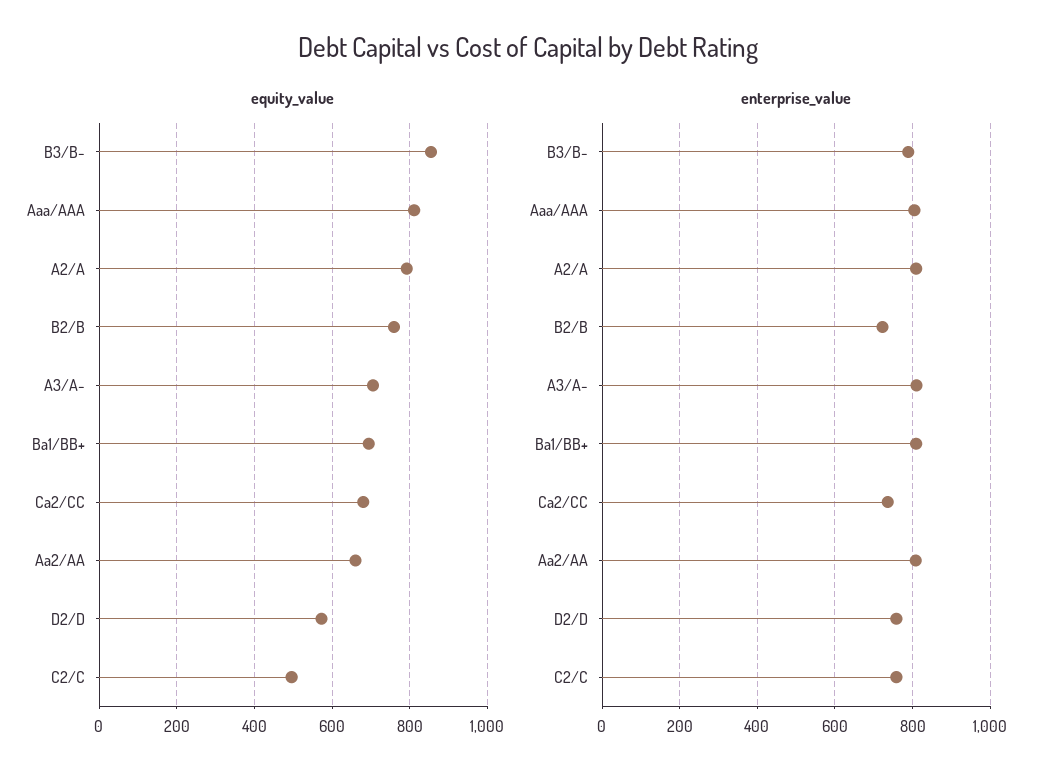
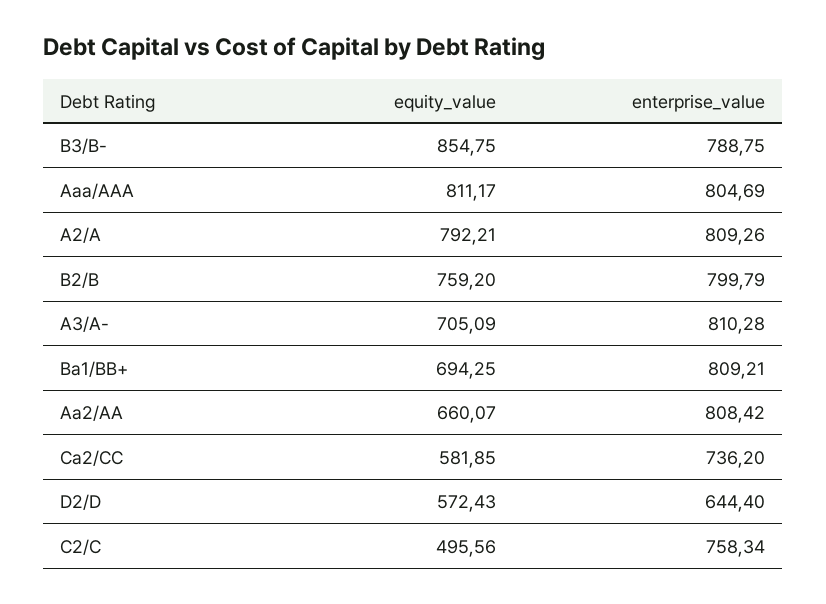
  {
    "equity_value": {
      "B3/B-": 854.75,
      "Aaa/AAA": 811.17,
      "A2/A": 792.21,
      "B2/B": 759.2,
      "A3/A-": 705.09,
      "Ba1/BB+": 694.25,
-     "Ca2/CC": 680,
+     "Ca2/CC": 581.85,
      "Aa2/AA": 660.07,
      "D2/D": 572.43,
      "C2/C": 495.56
    },
    "enterprise_value": {
      "B3/B-": 788.75,
      "Aaa/AAA": 804.69,
      "A2/A": 809.26,
-     "B2/B": 720,
+     "B2/B": 799.79,
      "A3/A-": 810.28,
      "Ba1/BB+": 809.21,
      "Ca2/CC": 736.2,
      "Aa2/AA": 808.42,
-     "D2/D": 760,
+     "D2/D": 644.4,
      "C2/C": 758.34
    }
  }

